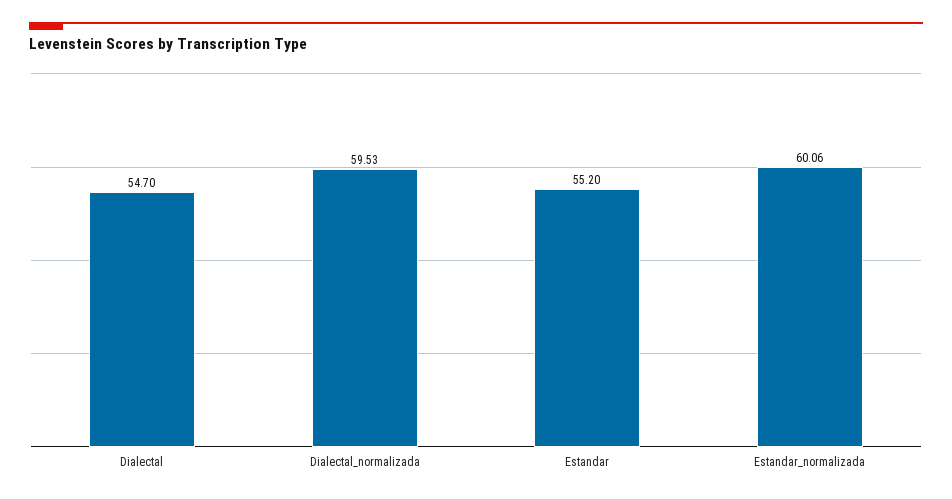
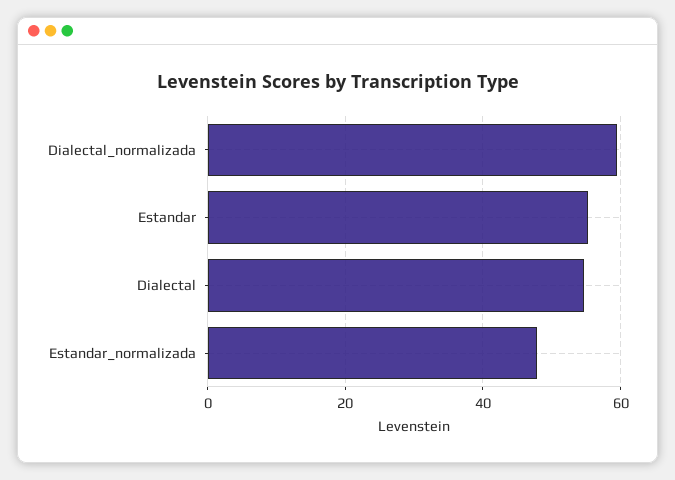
  {
    "Dialectal": 54.7,
    "Dialectal_normalizada": 59.53,
    "Estandar": 55.2,
-   "Estandar_normalizada": 60.06
+   "Estandar_normalizada": 48
  }

